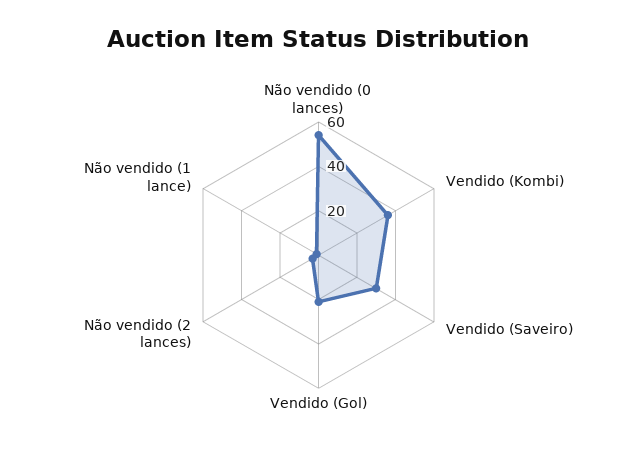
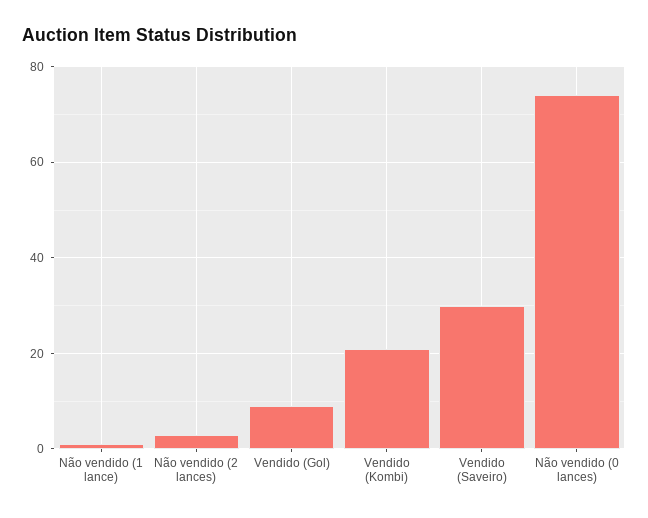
  {
-   "Não vendido (0 lances)": 55,
+   "Não vendido (0 lances)": 75,
-   "Vendido (Kombi)": 35,
+   "Vendido (Kombi)": 20,
    "Vendido (Saveiro)": 30,
-   "Vendido (Gol)": 20,
+   "Vendido (Gol)": 10,
    "Não vendido (2 lances)": 5,
    "Não vendido (1 lance)": 0
  }

